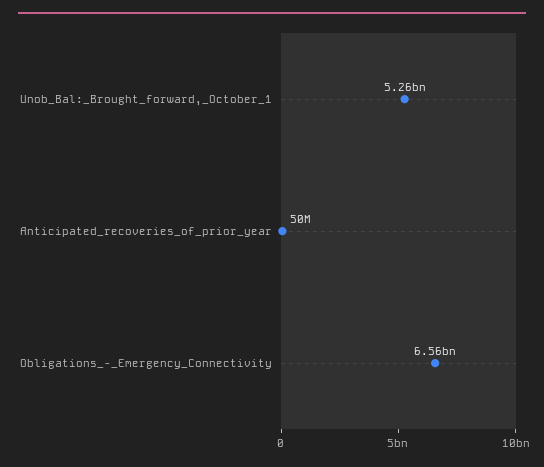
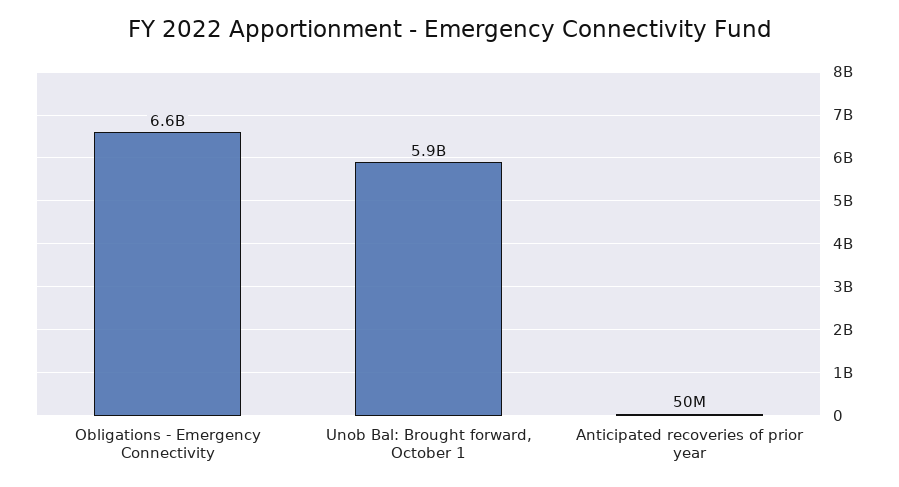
  {
-   "Unob_Bal:_Brought_forward,_October_1": 5260000000,
+   "Unob_Bal:_Brought_forward,_October_1": 5900000000,
    "Anticipated_recoveries_of_prior_year": 50000000,
    "Obligations_-_Emergency_Connectivity": 6560000000
  }

